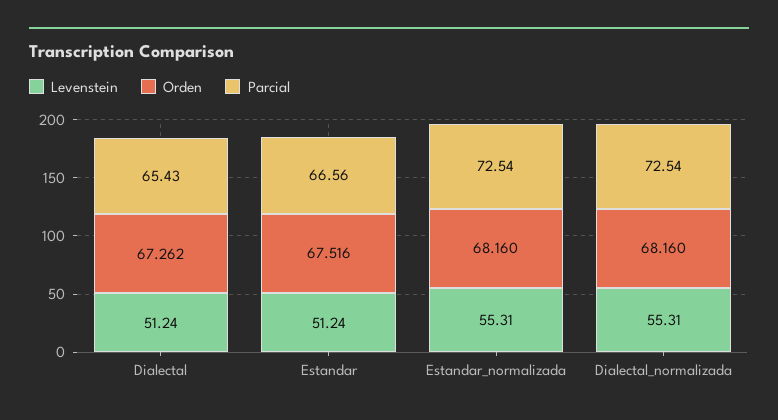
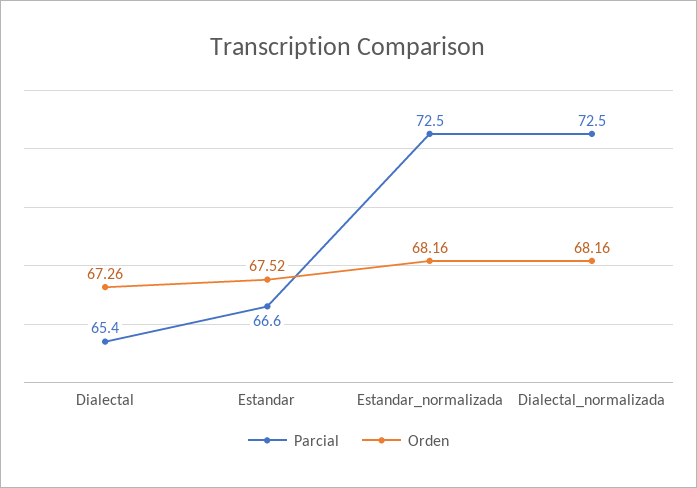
  {
-   "Levenstein": {
-     "Dialectal": 51.24,
-     "Estandar": 51.24,
-     "Estandar_normalizada": 55.31,
-     "Dialectal_normalizada": 55.31
-   },
    "Orden": {
      "Dialectal": 67.262,
      "Estandar": 67.516,
      "Estandar_normalizada": 68.16,
      "Dialectal_normalizada": 68.16
    },
    "Parcial": {
      "Dialectal": 65.43,
      "Estandar": 66.56,
      "Estandar_normalizada": 72.54,
      "Dialectal_normalizada": 72.54
    }
  }

